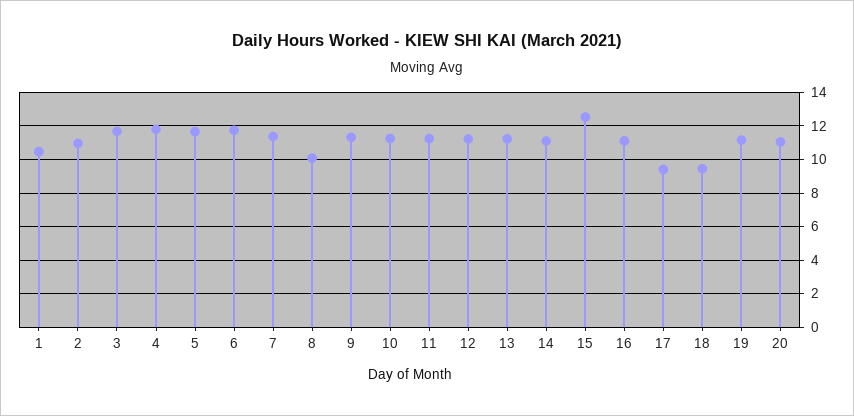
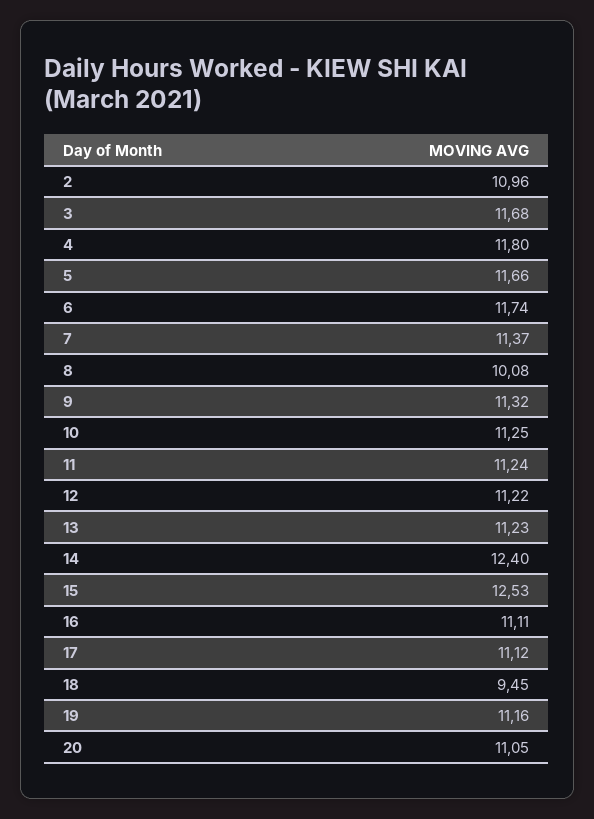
  {
-   "1": 10.5,
    "2": 10.96,
    "3": 11.68,
    "4": 11.8,
    "5": 11.66,
    "6": 11.74,
    "7": 11.37,
    "8": 10.08,
    "9": 11.32,
    "10": 11.25,
    "11": 11.24,
    "12": 11.22,
    "13": 11.23,
-   "14": 11,
+   "14": 12.4,
    "15": 12.53,
    "16": 11.11,
-   "17": 9.5,
+   "17": 11.12,
    "18": 9.45,
    "19": 11.16,
    "20": 11.05
  }

